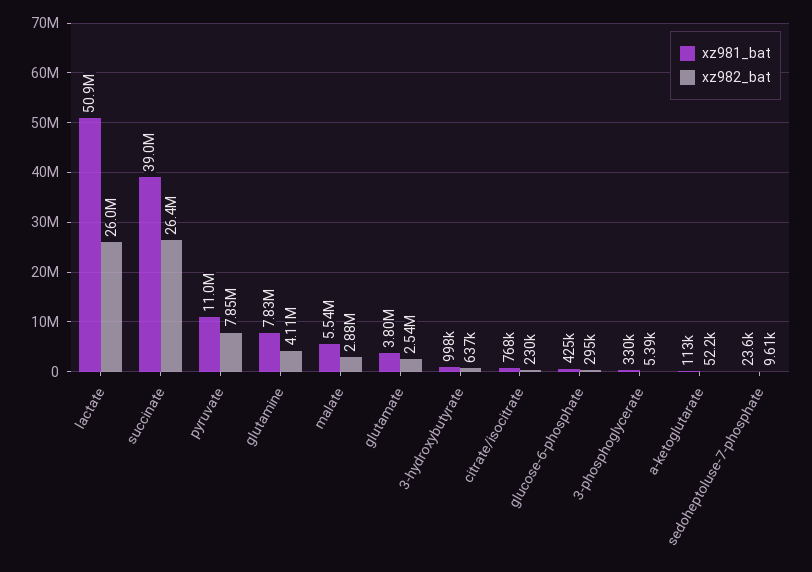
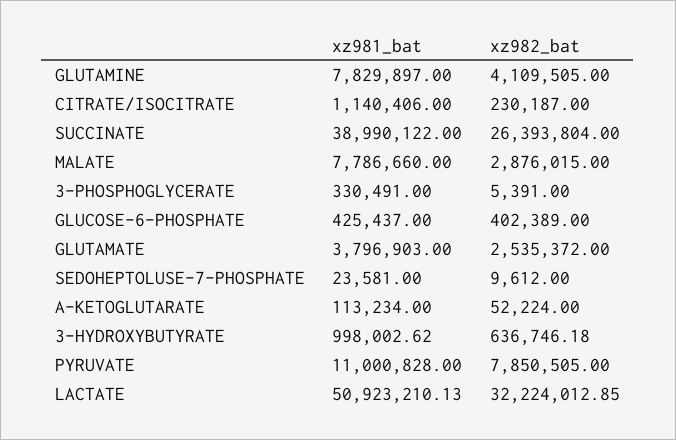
  {
    "xz981_bat": {
      "lactate": 50923210.13,
      "succinate": 38990122,
      "pyruvate": 11000828,
      "glutamine": 7829897,
-     "malate": 5540000,
+     "malate": 7786660,
      "glutamate": 3796903,
      "3-hydroxybutyrate": 998002.62,
-     "citrate/isocitrate": 768000,
+     "citrate/isocitrate": 1140406,
      "glucose-6-phosphate": 425437,
      "3-phosphoglycerate": 330491,
      "a-ketoglutarate": 113234,
      "sedoheptoluse-7-phosphate": 23581
    },
    "xz982_bat": {
-     "lactate": 26000000,
+     "lactate": 32224012.85,
      "succinate": 26393804,
      "pyruvate": 7850505,
      "glutamine": 4109505,
      "malate": 2876015,
      "glutamate": 2535372,
      "3-hydroxybutyrate": 636746.18,
      "citrate/isocitrate": 230187,
-     "glucose-6-phosphate": 295000,
+     "glucose-6-phosphate": 402389,
      "3-phosphoglycerate": 5391,
      "a-ketoglutarate": 52224,
      "sedoheptoluse-7-phosphate": 9612
    }
  }

